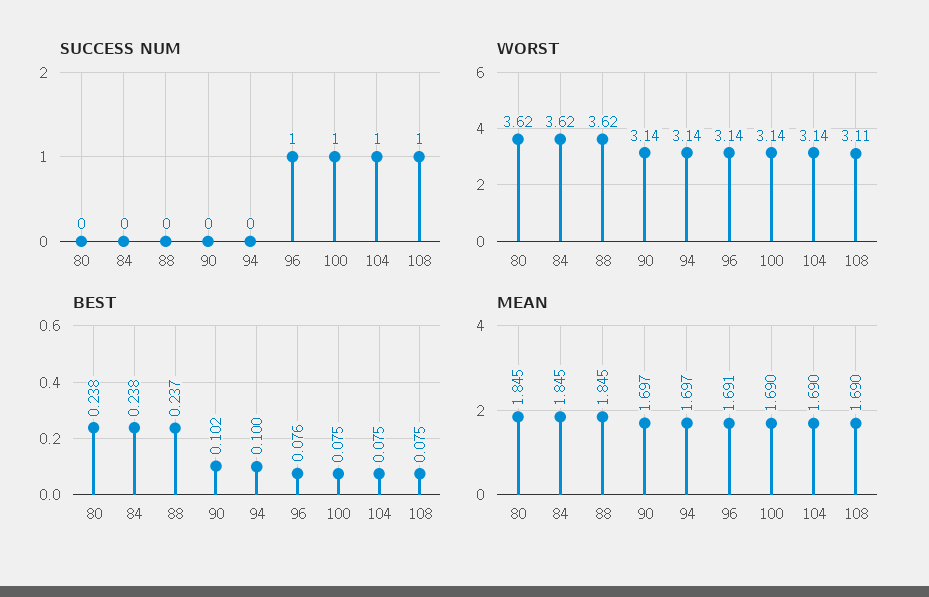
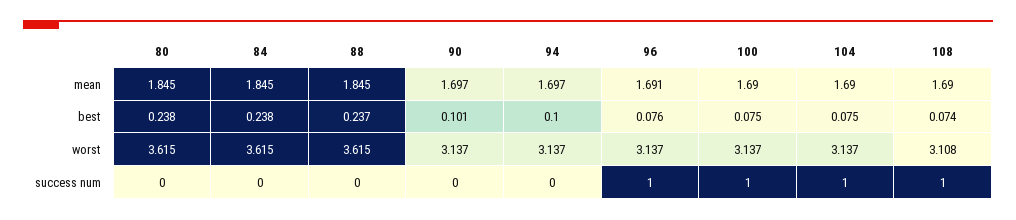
  {
    "SUCCESS NUM": {
      "80": 0,
      "84": 0,
      "88": 0,
      "90": 0,
      "94": 0,
      "96": 1,
      "100": 1,
      "104": 1,
      "108": 1
    },
    "WORST": {
      "80": 3.615,
      "84": 3.615,
      "88": 3.615,
      "90": 3.137,
      "94": 3.137,
      "96": 3.137,
      "100": 3.137,
      "104": 3.137,
      "108": 3.108
    },
    "BEST": {
      "80": 0.238,
      "84": 0.238,
      "88": 0.237,
-     "90": 0.102,
+     "90": 0.101,
      "94": 0.1,
      "96": 0.076,
      "100": 0.075,
      "104": 0.075,
-     "108": 0.075
+     "108": 0.074
    },
    "MEAN": {
      "80": 1.845,
      "84": 1.845,
      "88": 1.845,
      "90": 1.697,
      "94": 1.697,
      "96": 1.691,
      "100": 1.69,
      "104": 1.69,
      "108": 1.69
    }
  }

